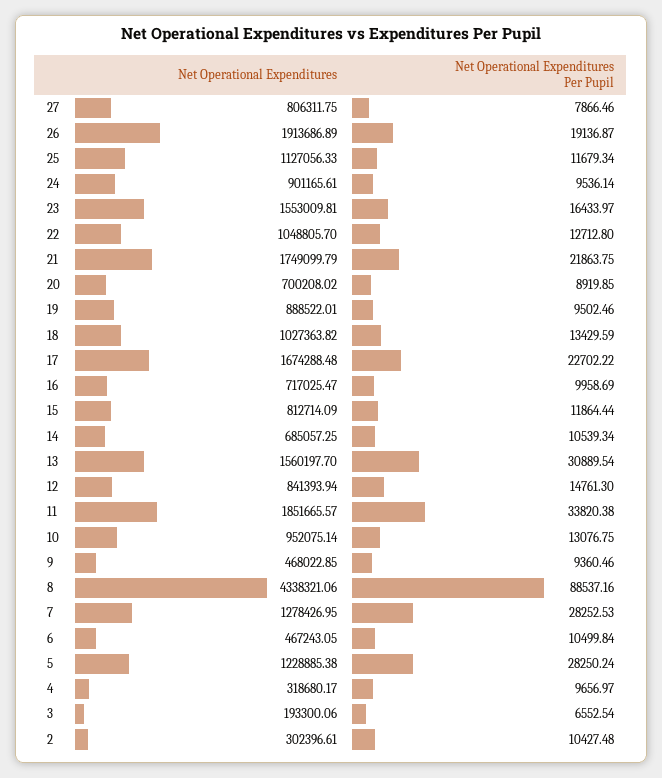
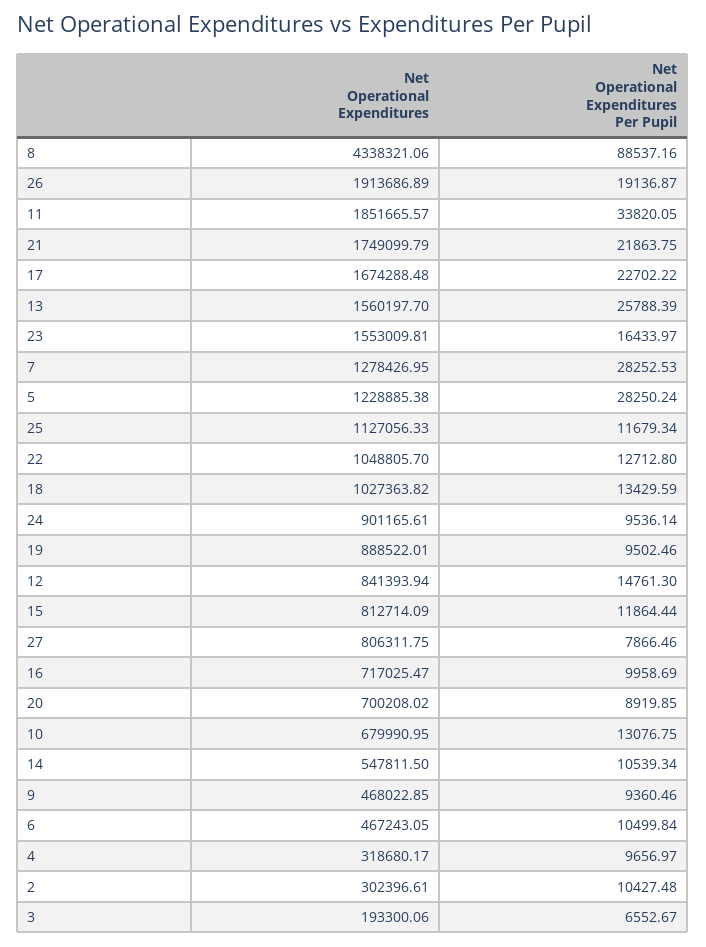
  {
    "Net Operational Expenditures": {
      "27": 806311.75,
      "26": 1913686.89,
      "25": 1127056.33,
      "24": 901165.61,
      "23": 1553009.81,
      "22": 1048805.7,
      "21": 1749099.79,
      "20": 700208.02,
      "19": 888522.01,
      "18": 1027363.82,
      "17": 1674288.48,
      "16": 717025.47,
      "15": 812714.09,
-     "14": 685057.25,
+     "14": 547811.5,
      "13": 1560197.7,
      "12": 841393.94,
      "11": 1851665.57,
-     "10": 952075.14,
+     "10": 679990.95,
      "9": 468022.85,
      "8": 4338321.06,
      "7": 1278426.95,
      "6": 467243.05,
      "5": 1228885.38,
      "4": 318680.17,
      "3": 193300.06,
      "2": 302396.61
    },
    "Net Operational Expenditures Per Pupil": {
      "27": 7866.46,
      "26": 19136.87,
      "25": 11679.34,
      "24": 9536.14,
      "23": 16433.97,
      "22": 12712.8,
      "21": 21863.75,
      "20": 8919.85,
      "19": 9502.46,
      "18": 13429.59,
      "17": 22702.22,
      "16": 9958.69,
      "15": 11864.44,
      "14": 10539.34,
-     "13": 30889.54,
+     "13": 25788.39,
      "12": 14761.3,
-     "11": 33820.38,
+     "11": 33820.05,
      "10": 13076.75,
      "9": 9360.46,
      "8": 88537.16,
      "7": 28252.53,
      "6": 10499.84,
      "5": 28250.24,
      "4": 9656.97,
-     "3": 6552.54,
+     "3": 6552.67,
      "2": 10427.48
    }
  }

